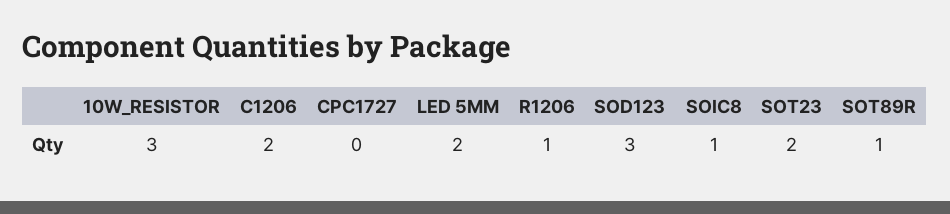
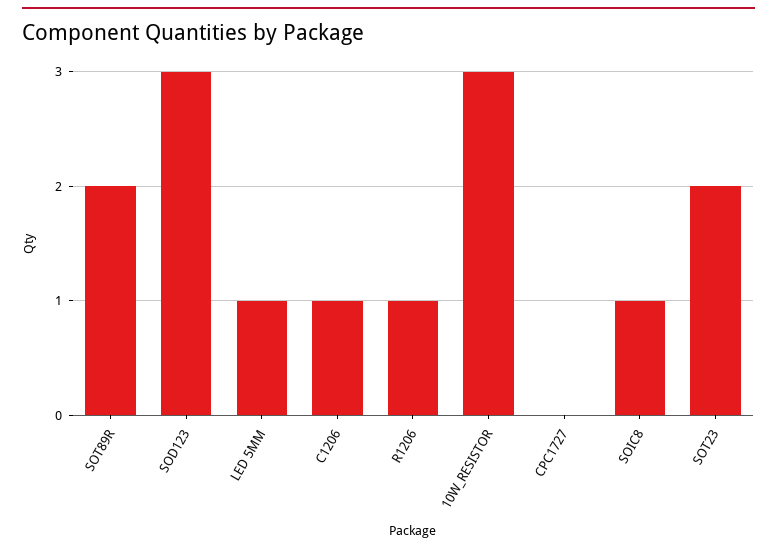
  {
    "10W_RESISTOR": 3,
-   "C1206": 2,
+   "C1206": 1,
    "CPC1727": 0,
-   "LED 5MM": 2,
+   "LED 5MM": 1,
    "R1206": 1,
    "SOD123": 3,
    "SOIC8": 1,
    "SOT23": 2,
-   "SOT89R": 1
+   "SOT89R": 2
  }

